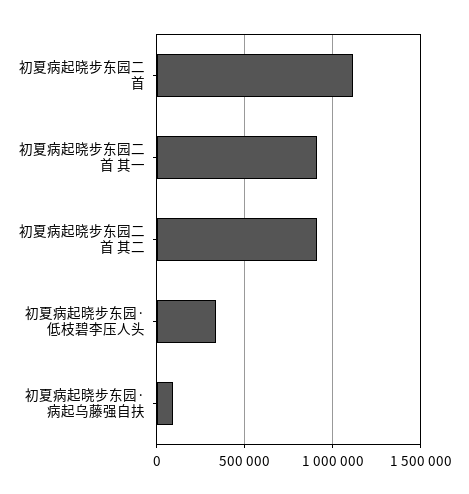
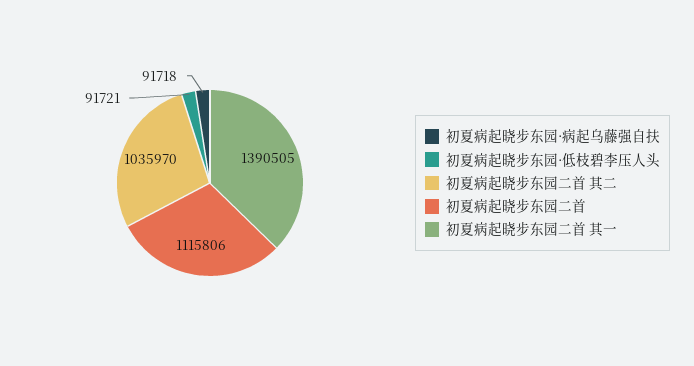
  {
    "初夏病起晓步东园二首": 1115806,
-   "初夏病起晓步东园二首 其一": 900000,
+   "初夏病起晓步东园二首 其一": 1390505,
-   "初夏病起晓步东园二首 其二": 900000,
+   "初夏病起晓步东园二首 其二": 1035970,
-   "初夏病起晓步东园·低枝碧李压人头": 350000,
+   "初夏病起晓步东园·低枝碧李压人头": 91721,
    "初夏病起晓步东园·病起乌藤强自扶": 91718
  }

